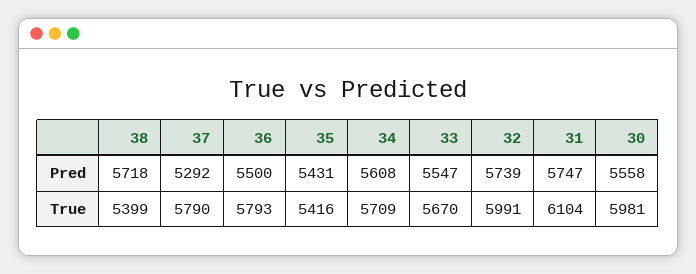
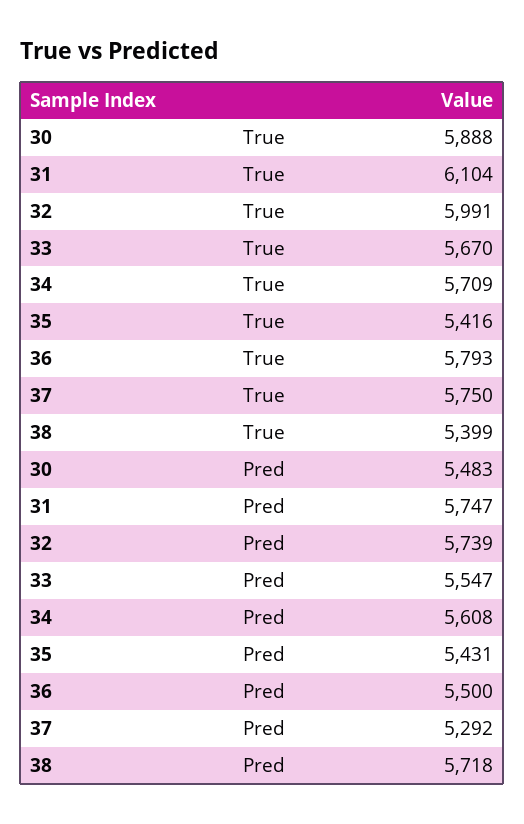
  {
    "38": {
      "Pred": 5718,
      "True": 5399
    },
    "37": {
      "Pred": 5292,
-     "True": 5790
+     "True": 5750
    },
    "36": {
      "Pred": 5500,
      "True": 5793
    },
    "35": {
      "Pred": 5431,
      "True": 5416
    },
    "34": {
      "Pred": 5608,
      "True": 5709
    },
    "33": {
      "Pred": 5547,
      "True": 5670
    },
    "32": {
      "Pred": 5739,
      "True": 5991
    },
    "31": {
      "Pred": 5747,
      "True": 6104
    },
    "30": {
-     "Pred": 5558,
+     "Pred": 5483,
-     "True": 5981
+     "True": 5888
    }
  }

